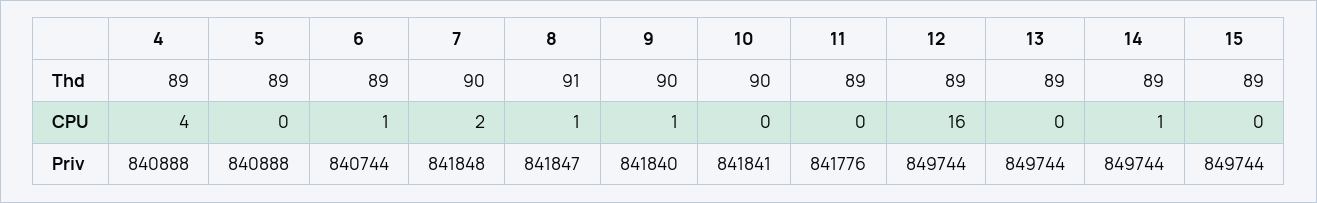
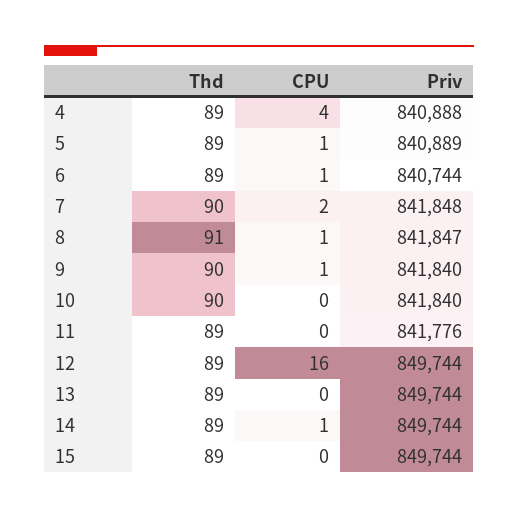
  {
    "4": {
      "Thd": 89,
      "CPU": 4,
      "Priv": 840888
    },
    "5": {
      "Thd": 89,
-     "CPU": 0,
+     "CPU": 1,
-     "Priv": 840888
+     "Priv": 840889
    },
    "6": {
      "Thd": 89,
      "CPU": 1,
      "Priv": 840744
    },
    "7": {
      "Thd": 90,
      "CPU": 2,
      "Priv": 841848
    },
    "8": {
      "Thd": 91,
      "CPU": 1,
      "Priv": 841847
    },
    "9": {
      "Thd": 90,
      "CPU": 1,
      "Priv": 841840
    },
    "10": {
      "Thd": 90,
      "CPU": 0,
-     "Priv": 841841
+     "Priv": 841840
    },
    "11": {
      "Thd": 89,
      "CPU": 0,
      "Priv": 841776
    },
    "12": {
      "Thd": 89,
      "CPU": 16,
      "Priv": 849744
    },
    "13": {
      "Thd": 89,
      "CPU": 0,
      "Priv": 849744
    },
    "14": {
      "Thd": 89,
      "CPU": 1,
      "Priv": 849744
    },
    "15": {
      "Thd": 89,
      "CPU": 0,
      "Priv": 849744
    }
  }

